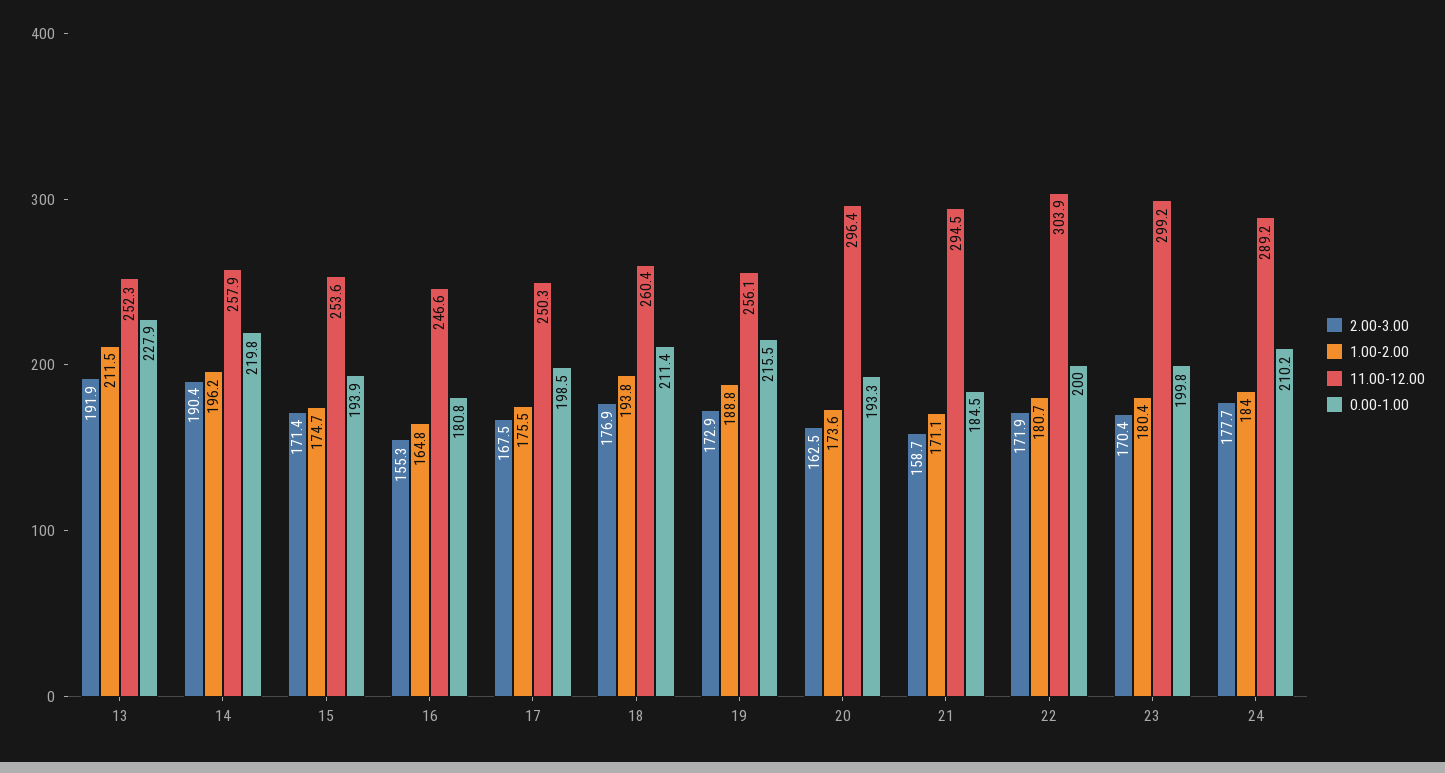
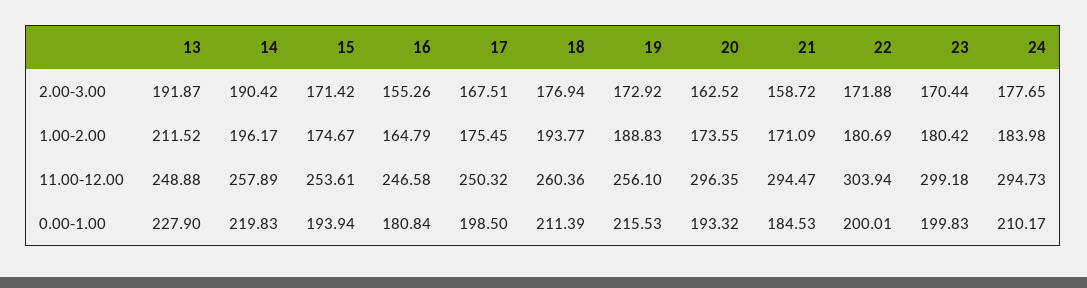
  {
    "2.00-3.00": {
      "13": 191.87,
      "14": 190.42,
      "15": 171.42,
      "16": 155.26,
      "17": 167.51,
      "18": 176.94,
      "19": 172.92,
      "20": 162.52,
      "21": 158.72,
      "22": 171.88,
      "23": 170.44,
      "24": 177.65
    },
    "1.00-2.00": {
      "13": 211.52,
      "14": 196.17,
      "15": 174.67,
      "16": 164.79,
      "17": 175.45,
      "18": 193.77,
      "19": 188.83,
      "20": 173.55,
      "21": 171.09,
      "22": 180.69,
      "23": 180.42,
      "24": 183.98
    },
    "11.00-12.00": {
-     "13": 252.3,
+     "13": 248.88,
      "14": 257.89,
      "15": 253.61,
      "16": 246.58,
      "17": 250.32,
      "18": 260.36,
      "19": 256.1,
      "20": 296.35,
      "21": 294.47,
      "22": 303.94,
      "23": 299.18,
-     "24": 289.2
+     "24": 294.73
    },
    "0.00-1.00": {
      "13": 227.9,
      "14": 219.83,
      "15": 193.94,
      "16": 180.84,
      "17": 198.5,
      "18": 211.39,
      "19": 215.53,
      "20": 193.32,
      "21": 184.53,
      "22": 200.01,
      "23": 199.83,
      "24": 210.17
    }
  }

